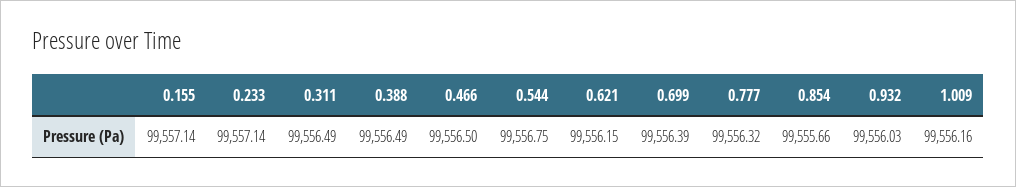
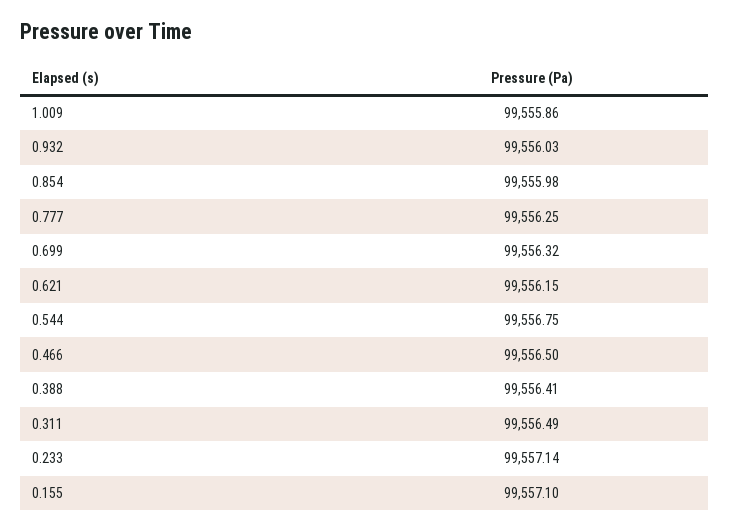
  {
-   "0.155": 99557.14,
+   "0.155": 99557.1,
    "0.233": 99557.14,
    "0.311": 99556.49,
-   "0.388": 99556.49,
+   "0.388": 99556.41,
    "0.466": 99556.5,
    "0.544": 99556.75,
    "0.621": 99556.15,
-   "0.699": 99556.39,
+   "0.699": 99556.32,
-   "0.777": 99556.32,
+   "0.777": 99556.25,
-   "0.854": 99555.66,
+   "0.854": 99555.98,
    "0.932": 99556.03,
-   "1.009": 99556.16
+   "1.009": 99555.86
  }

